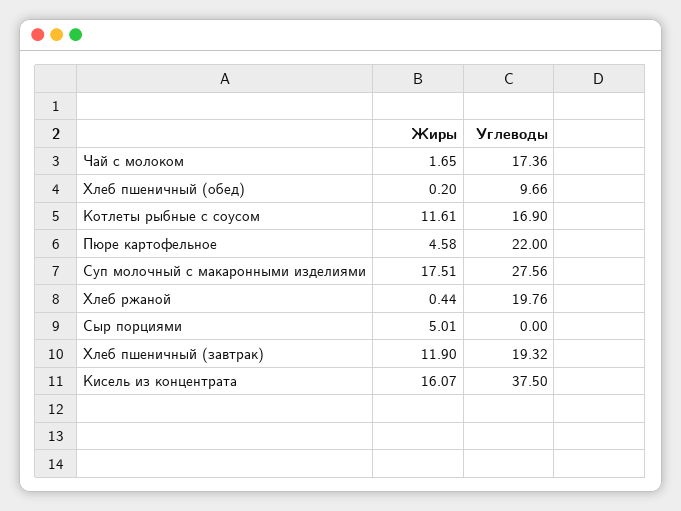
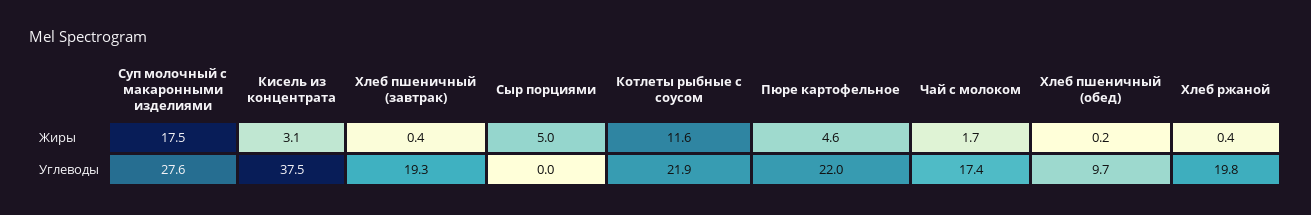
  {
    "Жиры": {
      "Чай с молоком": 1.65,
      "Хлеб пшеничный (обед)": 0.2,
      "Котлеты рыбные с соусом": 11.61,
      "Пюре картофельное": 4.58,
      "Суп молочный с макаронными изделиями": 17.51,
      "Хлеб ржаной": 0.44,
      "Сыр порциями": 5.01,
-     "Хлеб пшеничный (завтрак)": 11.9,
+     "Хлеб пшеничный (завтрак)": 0.4,
-     "Кисель из концентрата": 16.07
+     "Кисель из концентрата": 3.1
    },
    "Углеводы": {
      "Чай с молоком": 17.36,
      "Хлеб пшеничный (обед)": 9.66,
-     "Котлеты рыбные с соусом": 16.9,
+     "Котлеты рыбные с соусом": 21.9,
      "Пюре картофельное": 22,
      "Суп молочный с макаронными изделиями": 27.56,
      "Хлеб ржаной": 19.76,
      "Сыр порциями": 0,
      "Хлеб пшеничный (завтрак)": 19.32,
      "Кисель из концентрата": 37.5
    }
  }

